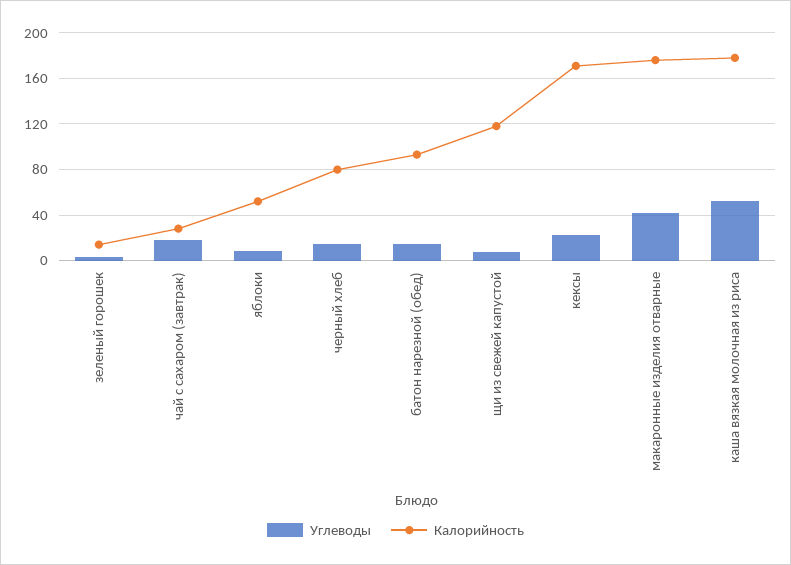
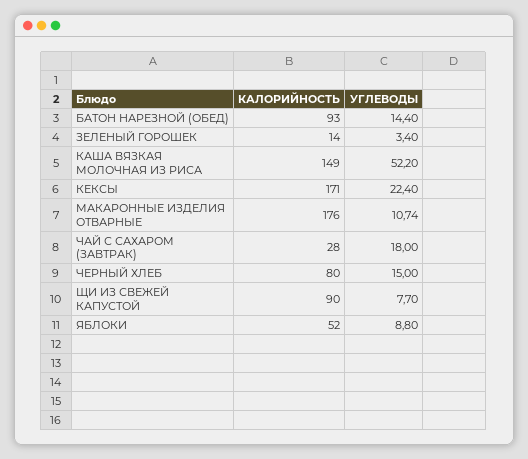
  {
    "Углеводы": {
      "зеленый горошек": 3.4,
      "чай с сахаром (завтрак)": 18,
      "яблоки": 8.8,
      "черный хлеб": 15,
      "батон нарезной (обед)": 14.4,
      "щи из свежей капустой": 7.7,
      "кексы": 22.4,
-     "макаронные изделия отварные": 40,
+     "макаронные изделия отварные": 10.74,
      "каша вязкая молочная из риса": 52.2
    },
    "Калорийность": {
      "зеленый горошек": 14,
      "чай с сахаром (завтрак)": 28,
      "яблоки": 52,
      "черный хлеб": 80,
      "батон нарезной (обед)": 93,
-     "щи из свежей капустой": 120,
+     "щи из свежей капустой": 90,
      "кексы": 171,
      "макаронные изделия отварные": 176,
-     "каша вязкая молочная из риса": 180
+     "каша вязкая молочная из риса": 149
    }
  }

